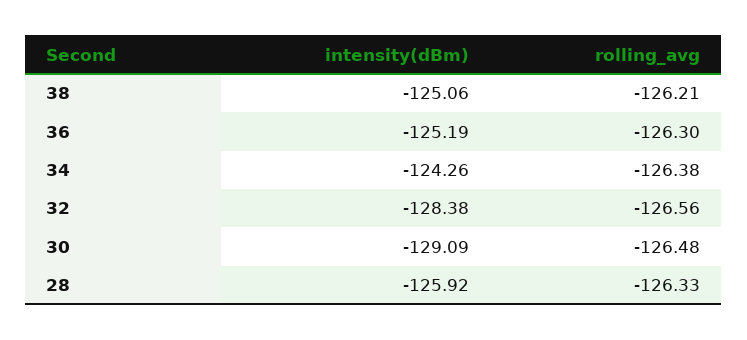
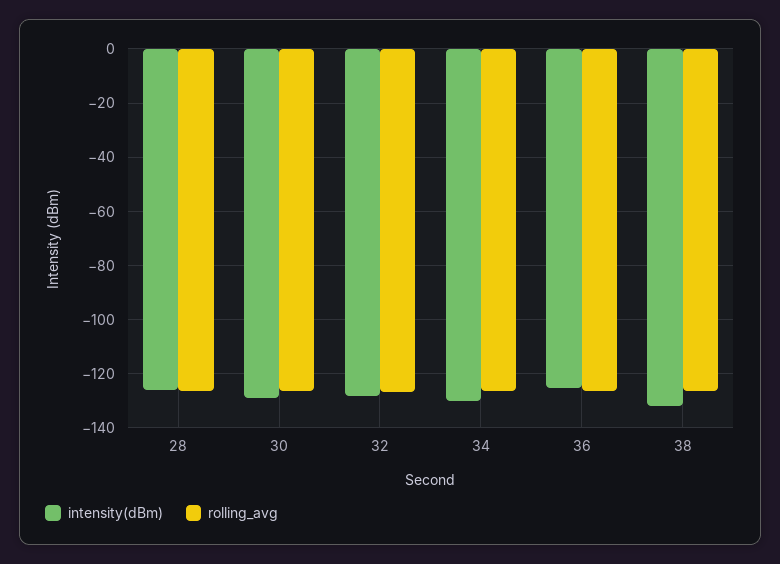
  {
    "intensity(dBm)": {
-     "38": -125.06,
+     "38": -132.5,
      "36": -125.19,
-     "34": -124.26,
+     "34": -130,
      "32": -128.38,
      "30": -129.09,
      "28": -125.92
    },
    "rolling_avg": {
      "38": -126.21,
      "36": -126.3,
      "34": -126.38,
      "32": -126.56,
      "30": -126.48,
      "28": -126.33
    }
  }

